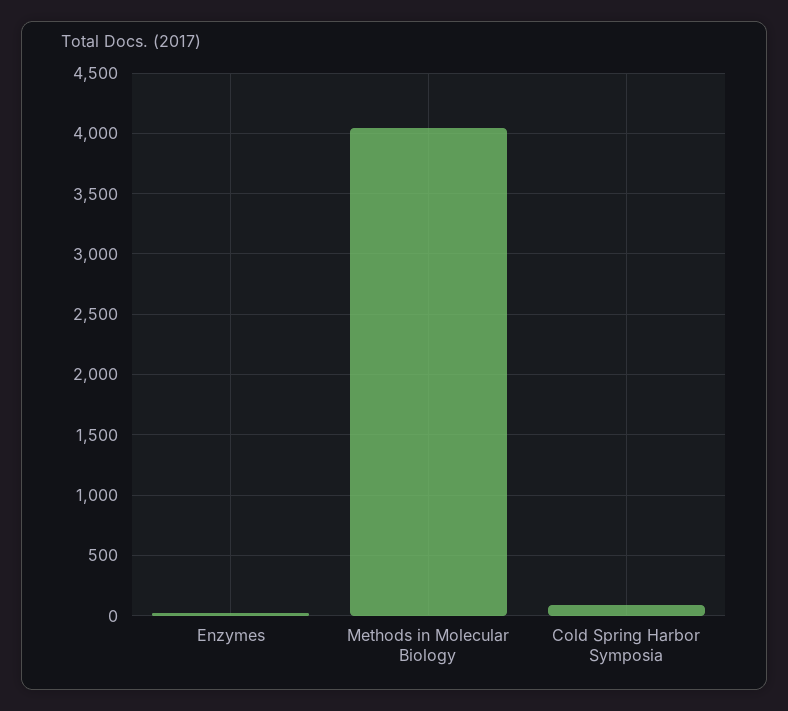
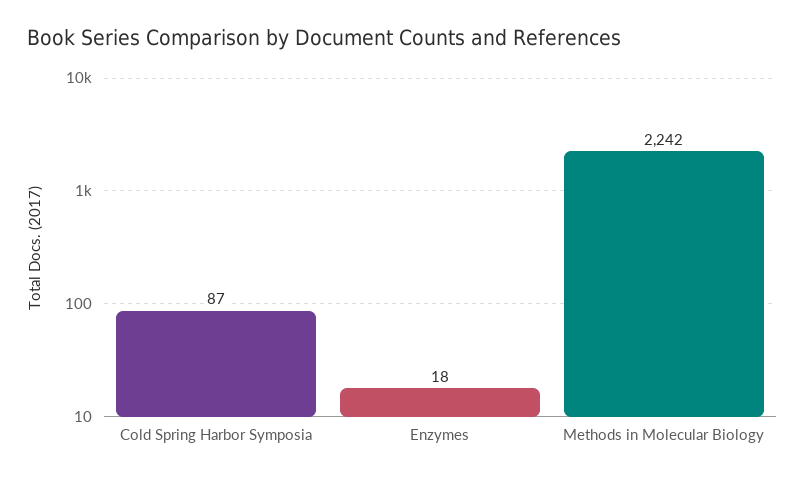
  {
    "Enzymes": 18,
-   "Methods in Molecular Biology": 4050,
+   "Methods in Molecular Biology": 2242,
    "Cold Spring Harbor Symposia": 87
  }

